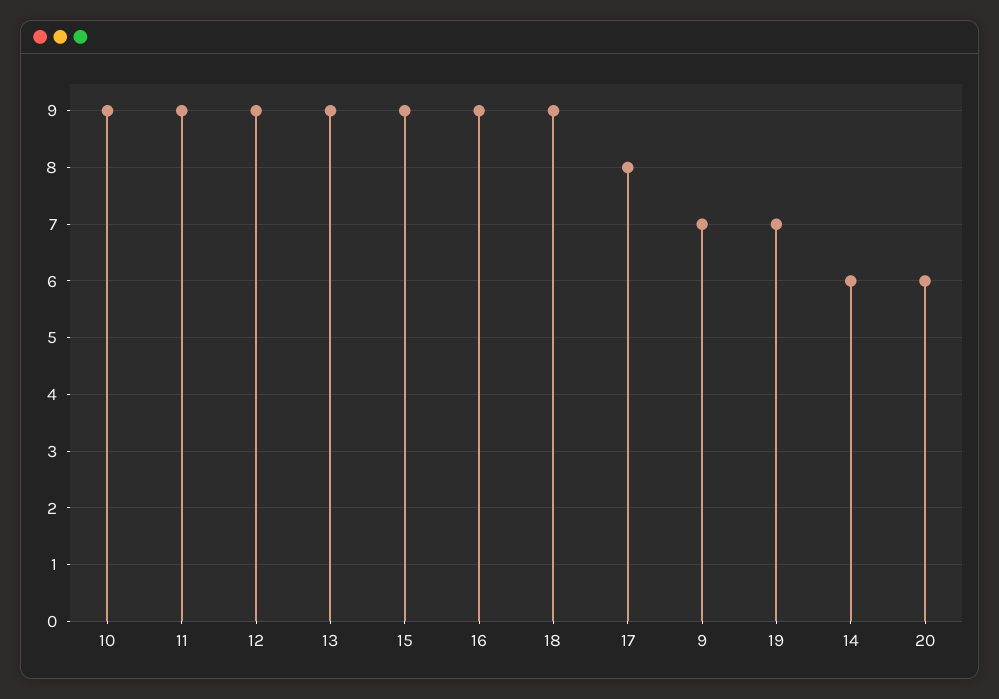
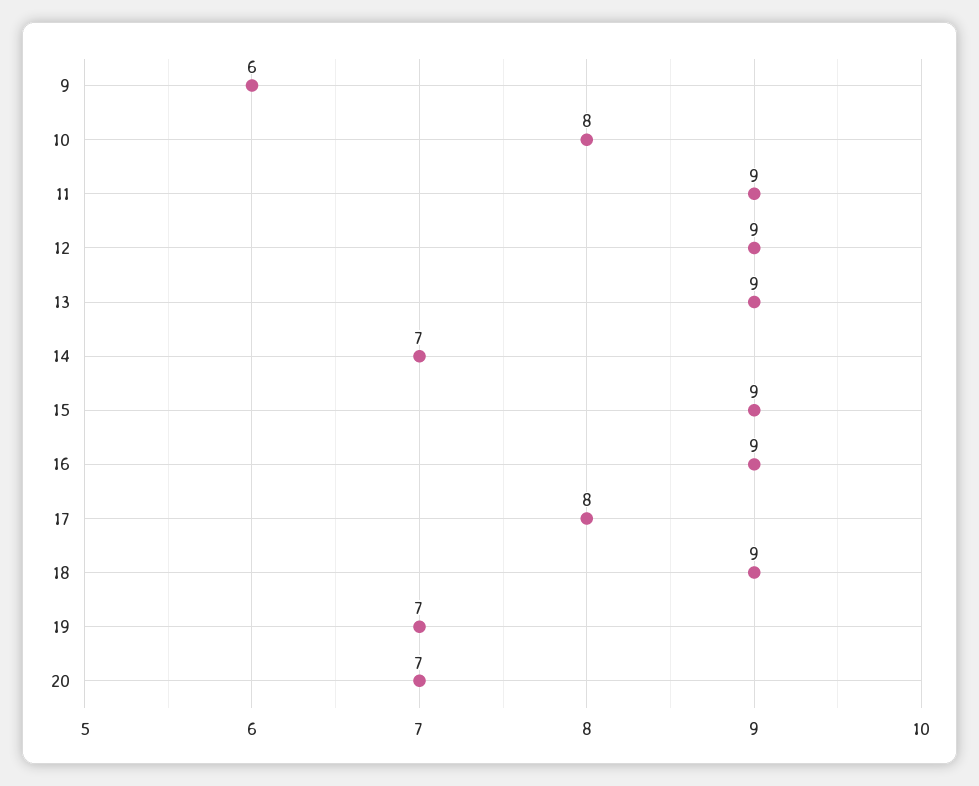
  {
-   "10": 9,
+   "10": 8,
    "11": 9,
    "12": 9,
    "13": 9,
    "15": 9,
    "16": 9,
    "18": 9,
    "17": 8,
-   "9": 7,
+   "9": 6,
    "19": 7,
-   "14": 6,
+   "14": 7,
-   "20": 6
+   "20": 7
  }

